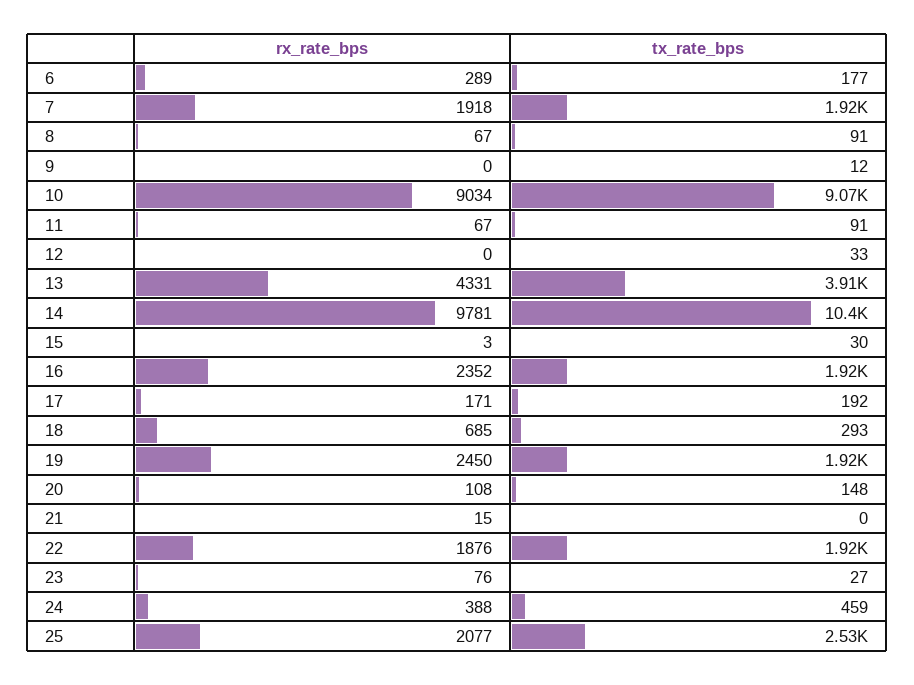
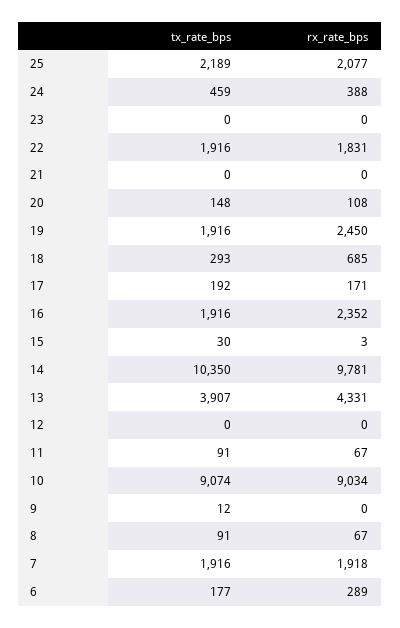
  {
    "rx_rate_bps": {
      "6": 289,
      "7": 1918,
      "8": 67,
      "9": 0,
      "10": 9034,
      "11": 67,
      "12": 0,
      "13": 4331,
      "14": 9781,
      "15": 3,
      "16": 2352,
      "17": 171,
      "18": 685,
      "19": 2450,
      "20": 108,
-     "21": 15,
+     "21": 0,
-     "22": 1876,
+     "22": 1831,
-     "23": 76,
+     "23": 0,
      "24": 388,
      "25": 2077
    },
    "tx_rate_bps": {
      "6": 177,
      "7": 1916,
      "8": 91,
      "9": 12,
      "10": 9074,
      "11": 91,
-     "12": 33,
+     "12": 0,
      "13": 3907,
      "14": 10350,
      "15": 30,
      "16": 1916,
      "17": 192,
      "18": 293,
      "19": 1916,
      "20": 148,
      "21": 0,
      "22": 1916,
-     "23": 27,
+     "23": 0,
      "24": 459,
-     "25": 2530
+     "25": 2189
    }
  }

